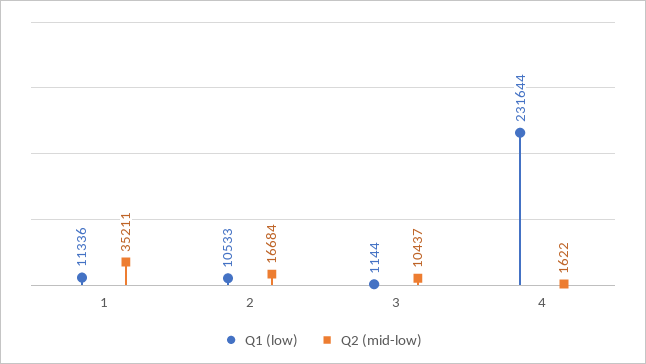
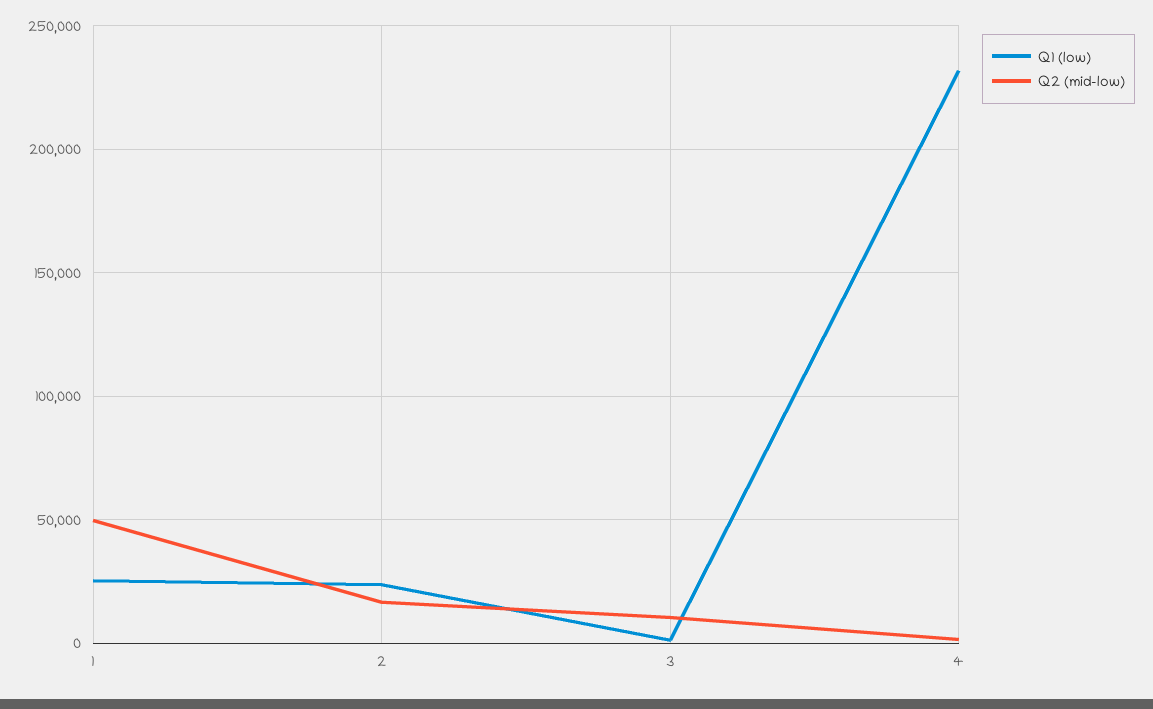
  {
    "Q1 (low)": {
-     "1": 11336,
+     "1": 25000,
-     "2": 10533,
+     "2": 25000,
      "3": 1144,
      "4": 231644
    },
    "Q2 (mid-low)": {
-     "1": 35211,
+     "1": 50000,
      "2": 16684,
      "3": 10437,
      "4": 1622
    }
  }

